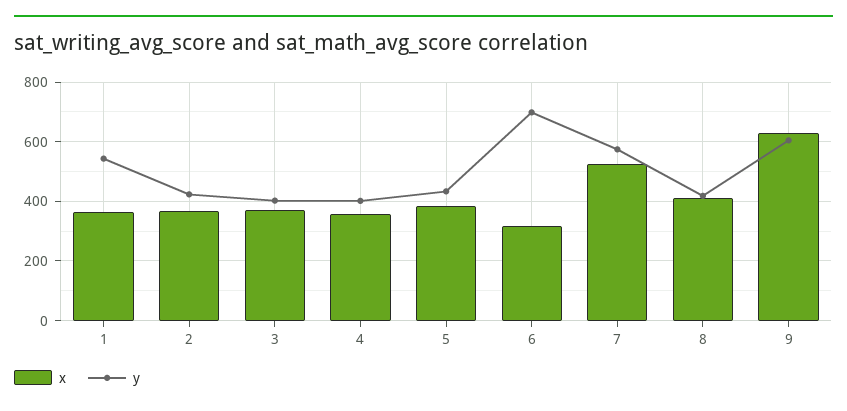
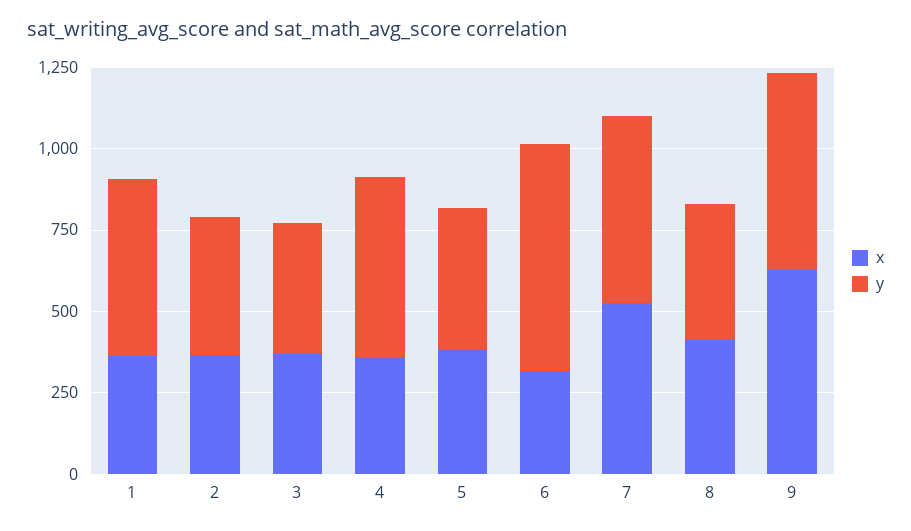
  {
    "x": {
      "1": 375,
      "2": 375,
      "3": 375,
      "4": 350,
      "5": 375,
      "6": 325,
      "7": 525,
      "8": 400,
      "9": 625
    },
    "y": {
      "1": 550,
      "2": 425,
      "3": 400,
-     "4": 400,
+     "4": 550,
      "5": 425,
      "6": 700,
      "7": 575,
      "8": 425,
      "9": 600
    }
  }

